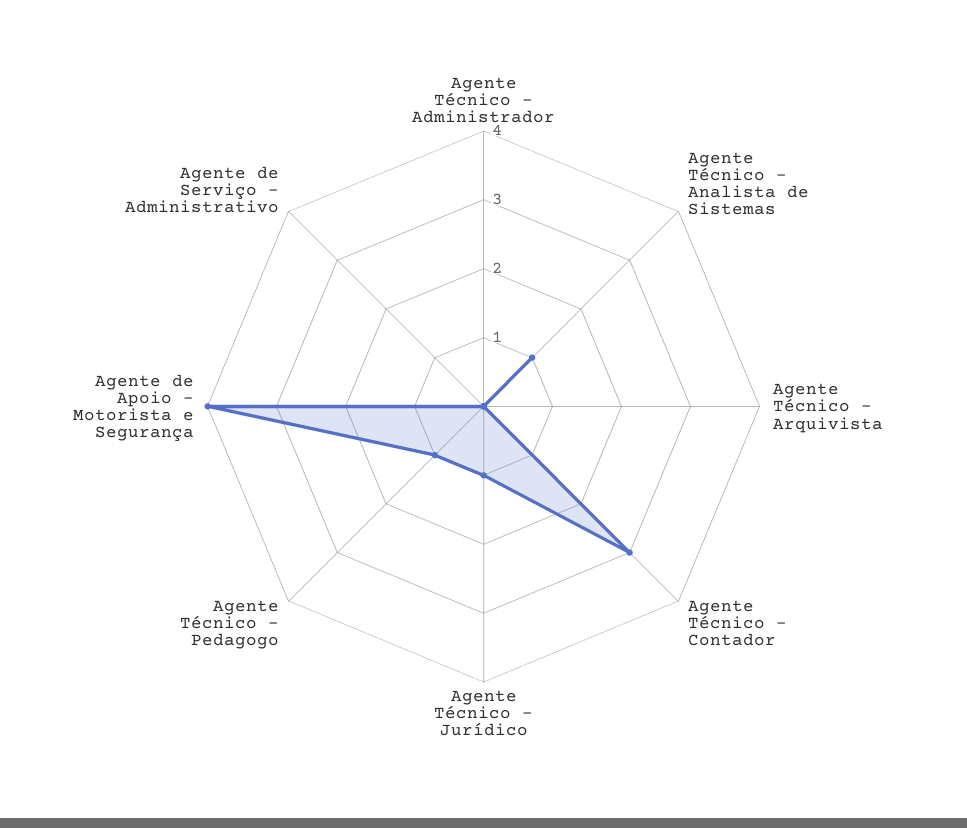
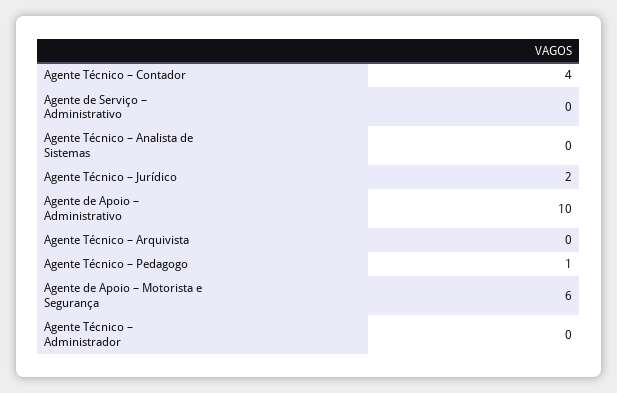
  {
    "Agente Técnico – Administrador": 0,
-   "Agente Técnico – Analista de Sistemas": 1,
+   "Agente Técnico – Analista de Sistemas": 0,
    "Agente Técnico – Arquivista": 0,
-   "Agente Técnico – Contador": 3,
+   "Agente Técnico – Contador": 4,
-   "Agente Técnico – Jurídico": 1,
+   "Agente Técnico – Jurídico": 2,
    "Agente Técnico – Pedagogo": 1,
-   "Agente de Apoio – Motorista e Segurança": 4,
+   "Agente de Apoio – Motorista e Segurança": 6,
-   "Agente de Serviço – Administrativo": 0
+   "Agente de Serviço – Administrativo": 0,
+   "Agente de Apoio – Administrativo": 10
  }

